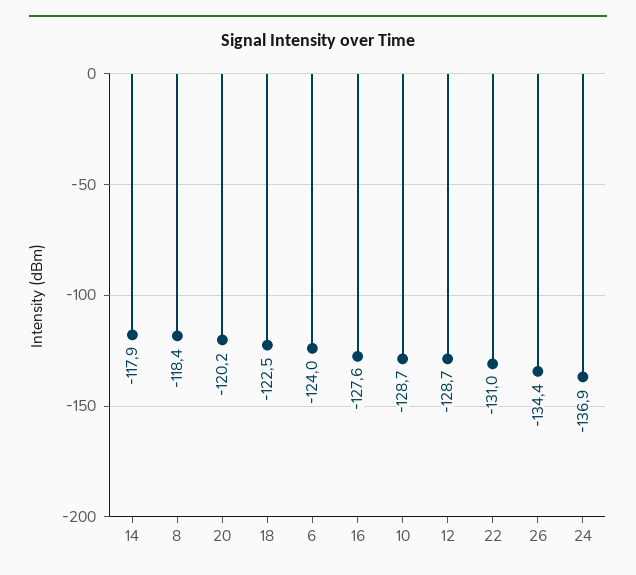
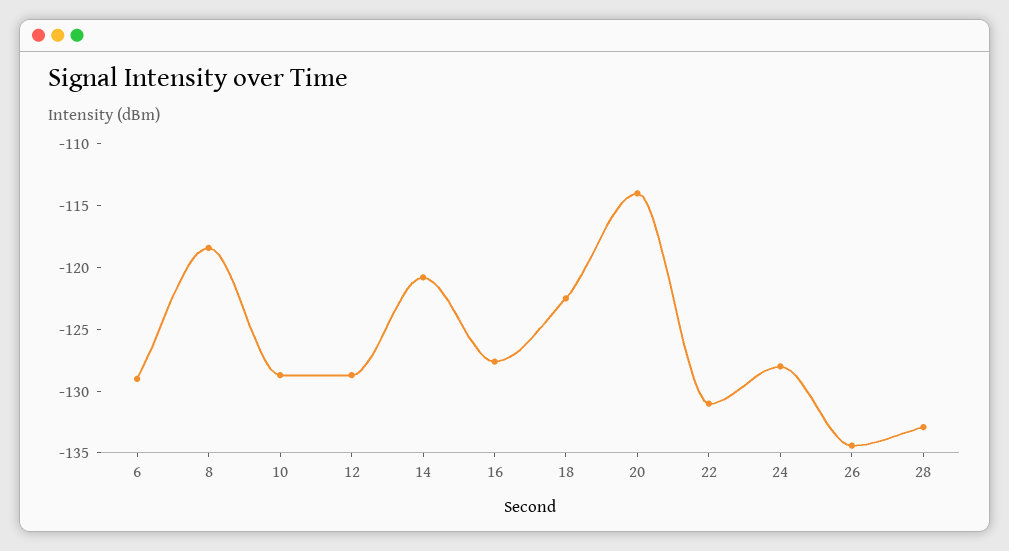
  {
-   "14": -117.9,
+   "14": -121,
    "8": -118.4,
-   "20": -120.2,
+   "20": -114,
    "18": -122.5,
-   "6": -124,
+   "6": -129,
    "16": -127.6,
    "10": -128.7,
    "12": -128.7,
    "22": -131,
    "26": -134.4,
-   "24": -136.9
+   "24": -128,
+   "28": -133
  }

